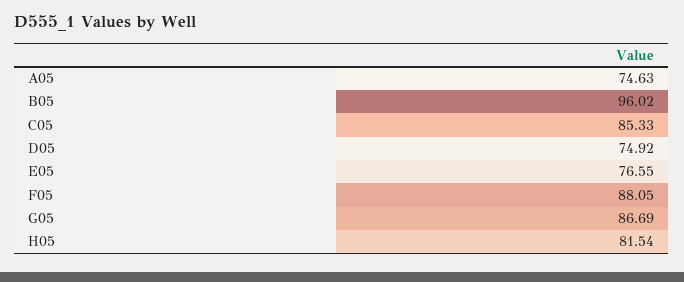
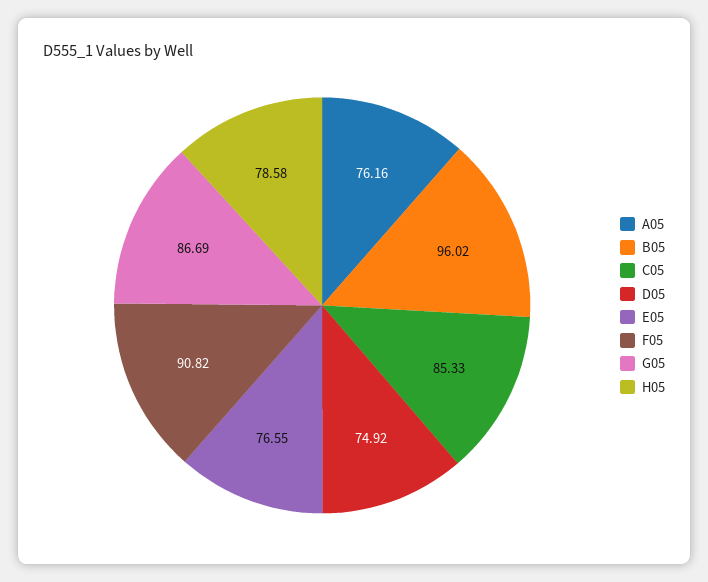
  {
-   "A05": 74.63,
+   "A05": 76.16,
    "B05": 96.02,
    "C05": 85.33,
    "D05": 74.92,
    "E05": 76.55,
-   "F05": 88.05,
+   "F05": 90.82,
    "G05": 86.69,
-   "H05": 81.54
+   "H05": 78.58
  }

